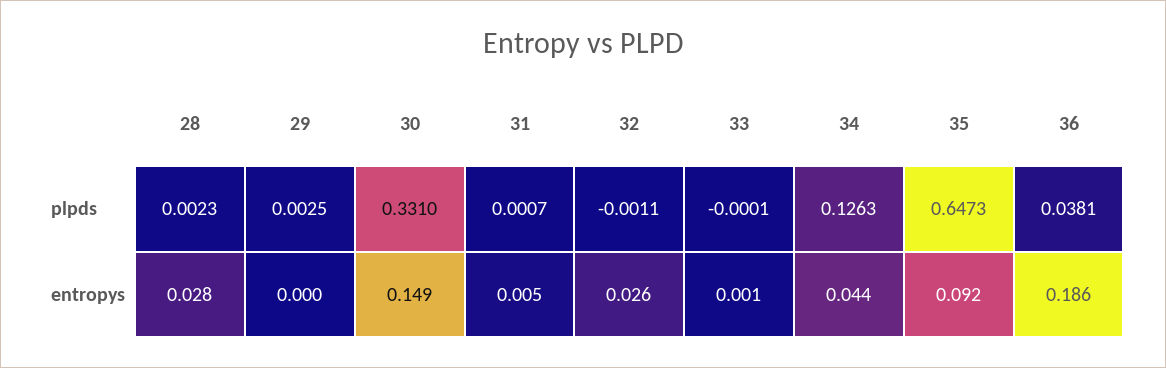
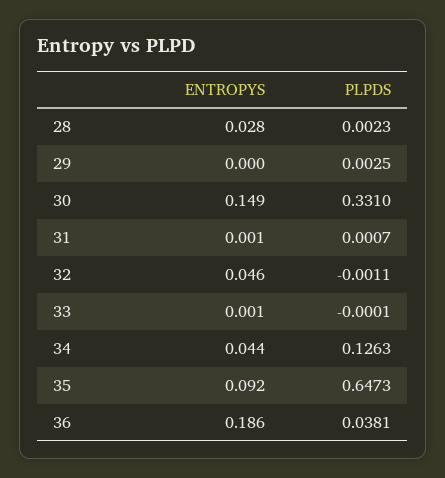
  {
    "28": {
      "plpds": 0.0023,
      "entropys": 0.028
    },
    "29": {
      "plpds": 0.0025,
      "entropys": 0
    },
    "30": {
      "plpds": 0.331,
      "entropys": 0.149
    },
    "31": {
      "plpds": 0.0007,
-     "entropys": 0.005
+     "entropys": 0.001
    },
    "32": {
      "plpds": -0.0011,
-     "entropys": 0.026
+     "entropys": 0.046
    },
    "33": {
      "plpds": -0.0001,
      "entropys": 0.001
    },
    "34": {
      "plpds": 0.1263,
      "entropys": 0.044
    },
    "35": {
      "plpds": 0.6473,
      "entropys": 0.092
    },
    "36": {
      "plpds": 0.0381,
      "entropys": 0.186
    }
  }

